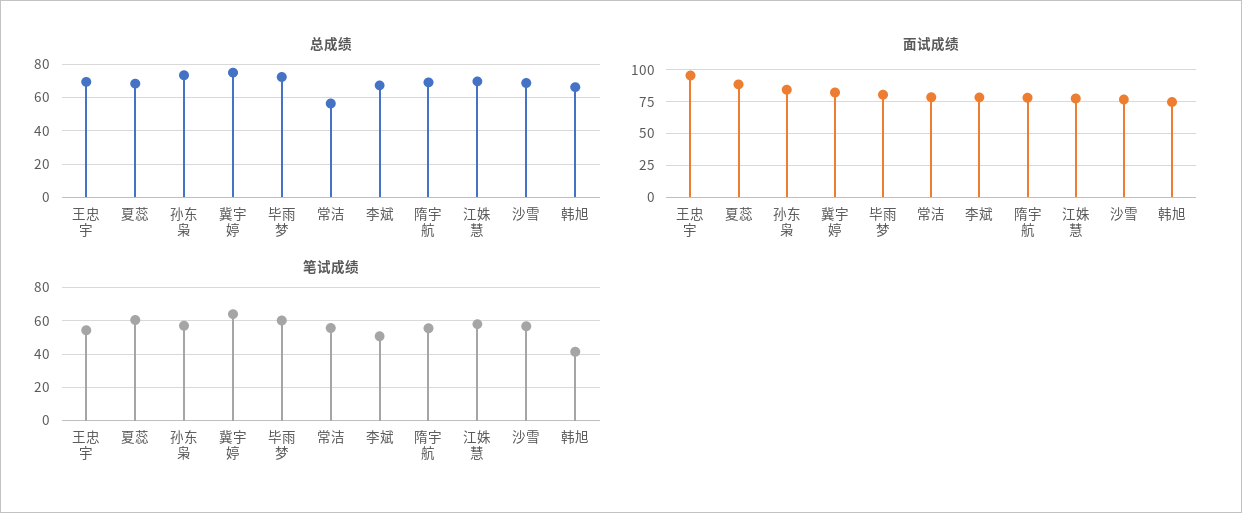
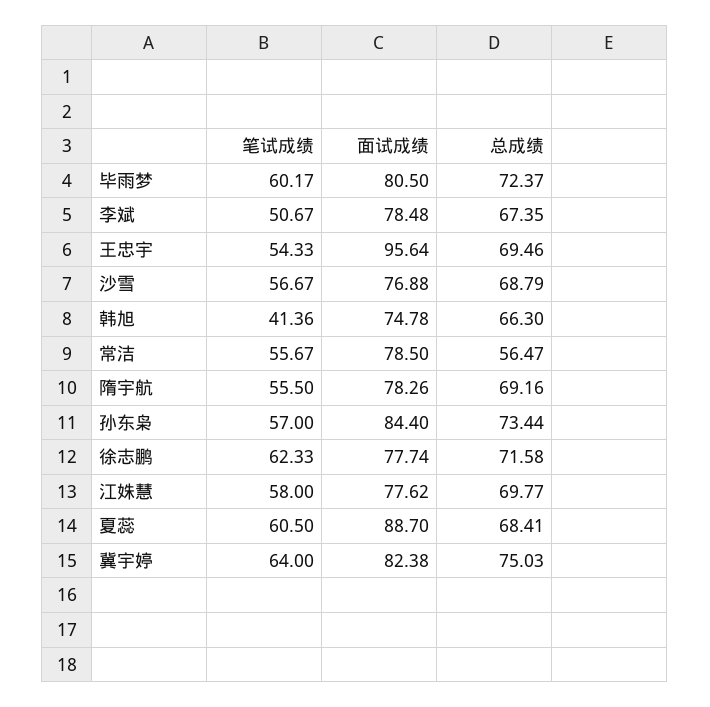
  {
    "总成绩": {
      "王忠宇": 69.46,
      "夏蕊": 68.41,
      "孙东枭": 73.44,
      "冀宇婷": 75.03,
      "毕雨梦": 72.37,
      "常洁": 56.47,
      "李斌": 67.35,
      "隋宇航": 69.16,
      "江姝慧": 69.77,
      "沙雪": 68.79,
-     "韩旭": 66.3
+     "韩旭": 66.3,
+     "徐志鹏": 71.58
    },
    "面试成绩": {
      "王忠宇": 95.64,
      "夏蕊": 88.7,
      "孙东枭": 84.4,
      "冀宇婷": 82.38,
      "毕雨梦": 80.5,
      "常洁": 78.5,
      "李斌": 78.48,
      "隋宇航": 78.26,
      "江姝慧": 77.62,
      "沙雪": 76.88,
-     "韩旭": 74.78
+     "韩旭": 74.78,
+     "徐志鹏": 77.74
    },
    "笔试成绩": {
      "王忠宇": 54.33,
      "夏蕊": 60.5,
      "孙东枭": 57,
      "冀宇婷": 64,
      "毕雨梦": 60.17,
      "常洁": 55.67,
      "李斌": 50.67,
      "隋宇航": 55.5,
      "江姝慧": 58,
      "沙雪": 56.67,
-     "韩旭": 41.36
+     "韩旭": 41.36,
+     "徐志鹏": 62.33
    }
  }

